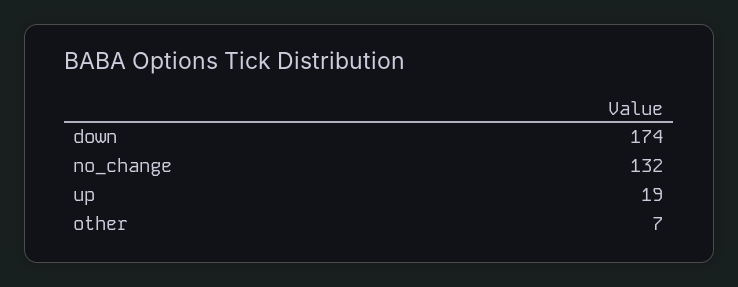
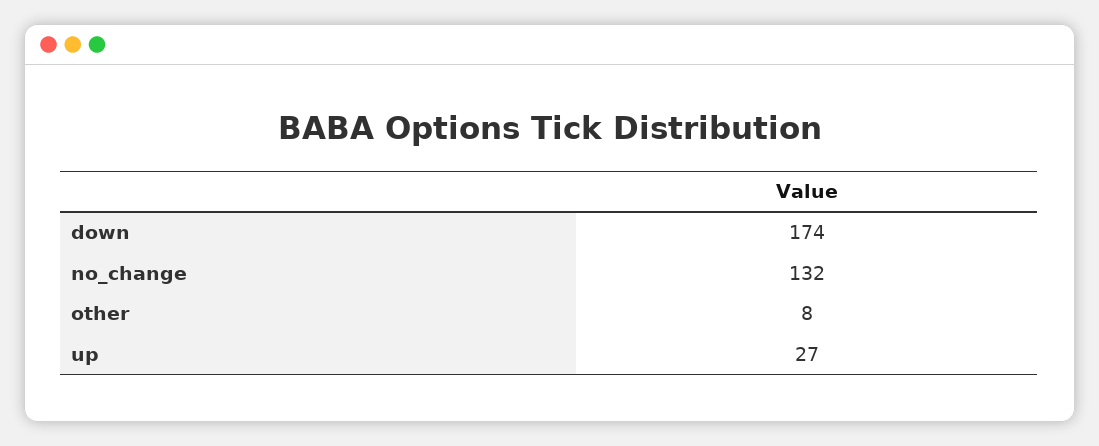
  {
    "down": 174,
    "no_change": 132,
-   "up": 19,
+   "up": 27,
-   "other": 7
+   "other": 8
  }

